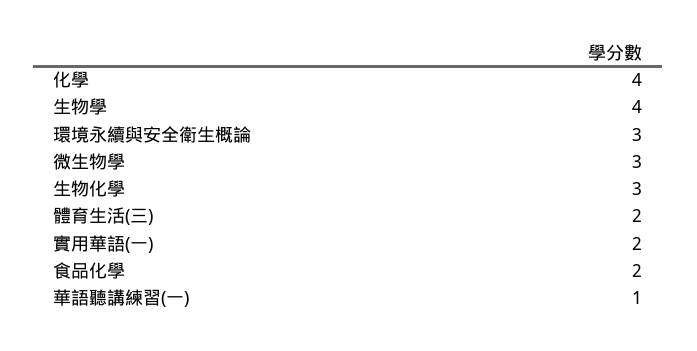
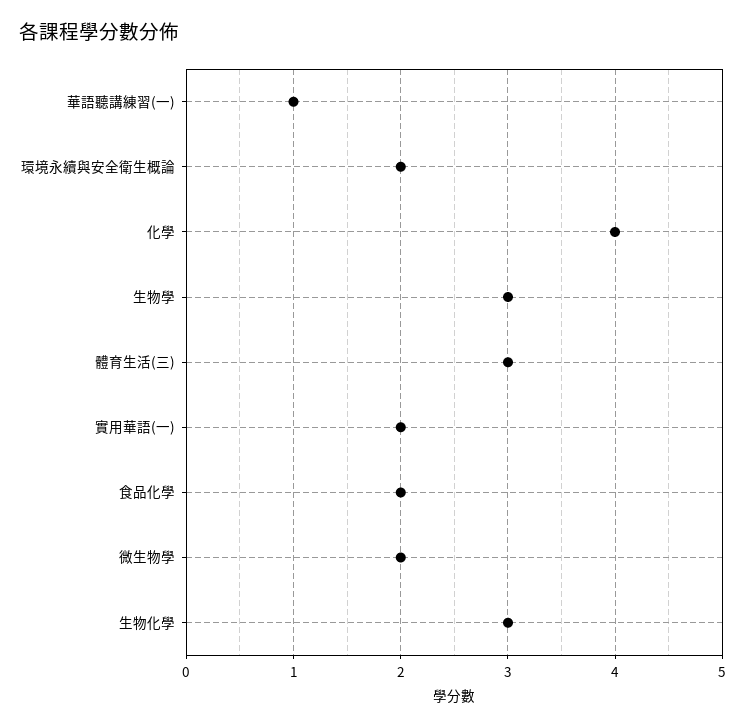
  {
    "化學": 4,
-   "生物學": 4,
+   "生物學": 3,
-   "環境永續與安全衛生概論": 3,
+   "環境永續與安全衛生概論": 2,
-   "微生物學": 3,
+   "微生物學": 2,
    "生物化學": 3,
-   "體育生活(三)": 2,
+   "體育生活(三)": 3,
    "實用華語(一)": 2,
    "食品化學": 2,
    "華語聽講練習(一)": 1
  }

